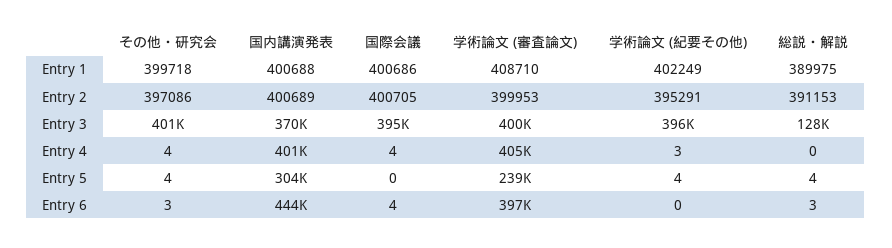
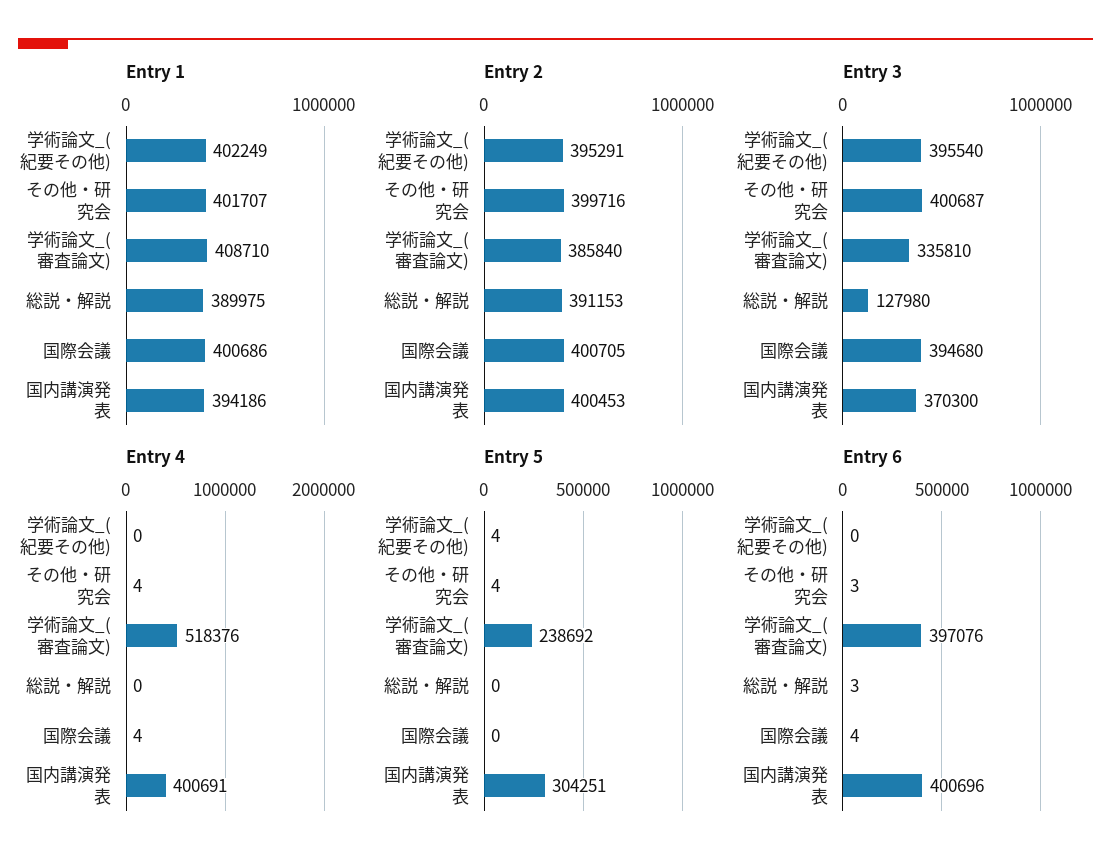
  {
    "Entry 1": {
-     "その他・研究会": 399718,
+     "その他・研究会": 401707,
-     "国内講演発表": 400688,
+     "国内講演発表": 394186,
      "国際会議": 400686,
      "学術論文 (審査論文)": 408710,
      "学術論文 (紀要その他)": 402249,
      "総説・解説": 389975
    },
    "Entry 2": {
-     "その他・研究会": 397086,
+     "その他・研究会": 399716,
-     "国内講演発表": 400689,
+     "国内講演発表": 400453,
      "国際会議": 400705,
-     "学術論文 (審査論文)": 399953,
+     "学術論文 (審査論文)": 385840,
      "学術論文 (紀要その他)": 395291,
      "総説・解説": 391153
    },
    "Entry 3": {
      "その他・研究会": 400687,
      "国内講演発表": 370300,
      "国際会議": 394680,
-     "学術論文 (審査論文)": 400000,
+     "学術論文 (審査論文)": 335810,
      "学術論文 (紀要その他)": 395540,
      "総説・解説": 127980
    },
    "Entry 4": {
      "その他・研究会": 4,
      "国内講演発表": 400691,
      "国際会議": 4,
-     "学術論文 (審査論文)": 405000,
+     "学術論文 (審査論文)": 518376,
-     "学術論文 (紀要その他)": 3,
+     "学術論文 (紀要その他)": 0,
      "総説・解説": 0
    },
    "Entry 5": {
      "その他・研究会": 4,
      "国内講演発表": 304251,
      "国際会議": 0,
      "学術論文 (審査論文)": 238692,
      "学術論文 (紀要その他)": 4,
-     "総説・解説": 4
+     "総説・解説": 0
    },
    "Entry 6": {
      "その他・研究会": 3,
-     "国内講演発表": 444000,
+     "国内講演発表": 400696,
      "国際会議": 4,
      "学術論文 (審査論文)": 397076,
      "学術論文 (紀要その他)": 0,
      "総説・解説": 3
    }
  }

